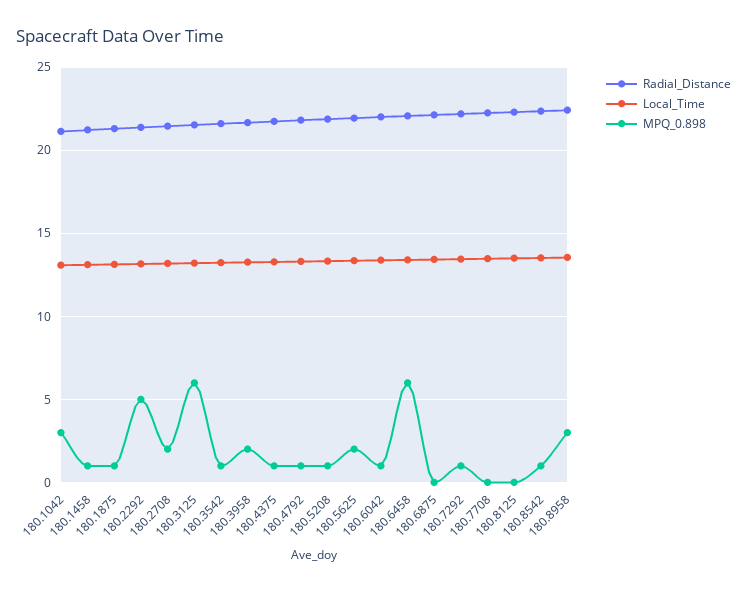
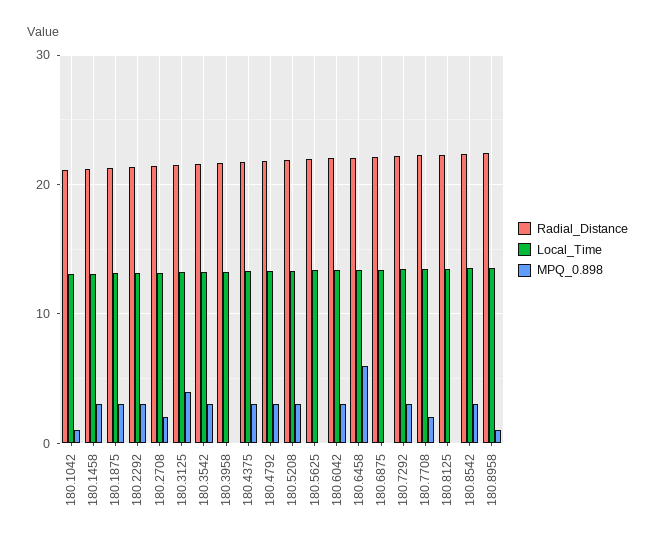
  {
    "Radial_Distance": {
      "180.1042": 21,
      "180.1458": 21,
      "180.1875": 21.5,
      "180.2292": 21.5,
      "180.2708": 21.5,
      "180.3125": 21.5,
      "180.3542": 21.5,
      "180.3958": 21.5,
      "180.4375": 21.5,
      "180.4792": 22,
      "180.5208": 22,
      "180.5625": 22,
      "180.6042": 22,
      "180.6458": 22,
      "180.6875": 22,
      "180.7292": 22,
      "180.7708": 22.5,
      "180.8125": 22.5,
      "180.8542": 22.5,
      "180.8958": 22.5
    },
    "Local_Time": {
      "180.1042": 13,
      "180.1458": 13,
      "180.1875": 13,
      "180.2292": 13,
      "180.2708": 13,
      "180.3125": 13,
      "180.3542": 13,
      "180.3958": 13.5,
      "180.4375": 13.5,
      "180.4792": 13.5,
      "180.5208": 13.5,
      "180.5625": 13.5,
      "180.6042": 13.5,
      "180.6458": 13.5,
      "180.6875": 13.5,
      "180.7292": 13.5,
      "180.7708": 13.5,
      "180.8125": 13.5,
      "180.8542": 13.5,
      "180.8958": 13.5
    },
    "MPQ_0.898": {
-     "180.1042": 3,
+     "180.1042": 1,
-     "180.1458": 1,
+     "180.1458": 3,
-     "180.1875": 1,
+     "180.1875": 3,
-     "180.2292": 5,
+     "180.2292": 3,
      "180.2708": 2,
-     "180.3125": 6,
+     "180.3125": 4,
-     "180.3542": 1,
+     "180.3542": 3,
-     "180.3958": 2,
+     "180.3958": 0,
-     "180.4375": 1,
+     "180.4375": 3,
-     "180.4792": 1,
+     "180.4792": 3,
-     "180.5208": 1,
+     "180.5208": 3,
-     "180.5625": 2,
+     "180.5625": 0,
-     "180.6042": 1,
+     "180.6042": 3,
      "180.6458": 6,
      "180.6875": 0,
-     "180.7292": 1,
+     "180.7292": 3,
-     "180.7708": 0,
+     "180.7708": 2,
      "180.8125": 0,
-     "180.8542": 1,
+     "180.8542": 3,
-     "180.8958": 3
+     "180.8958": 1
    }
  }

